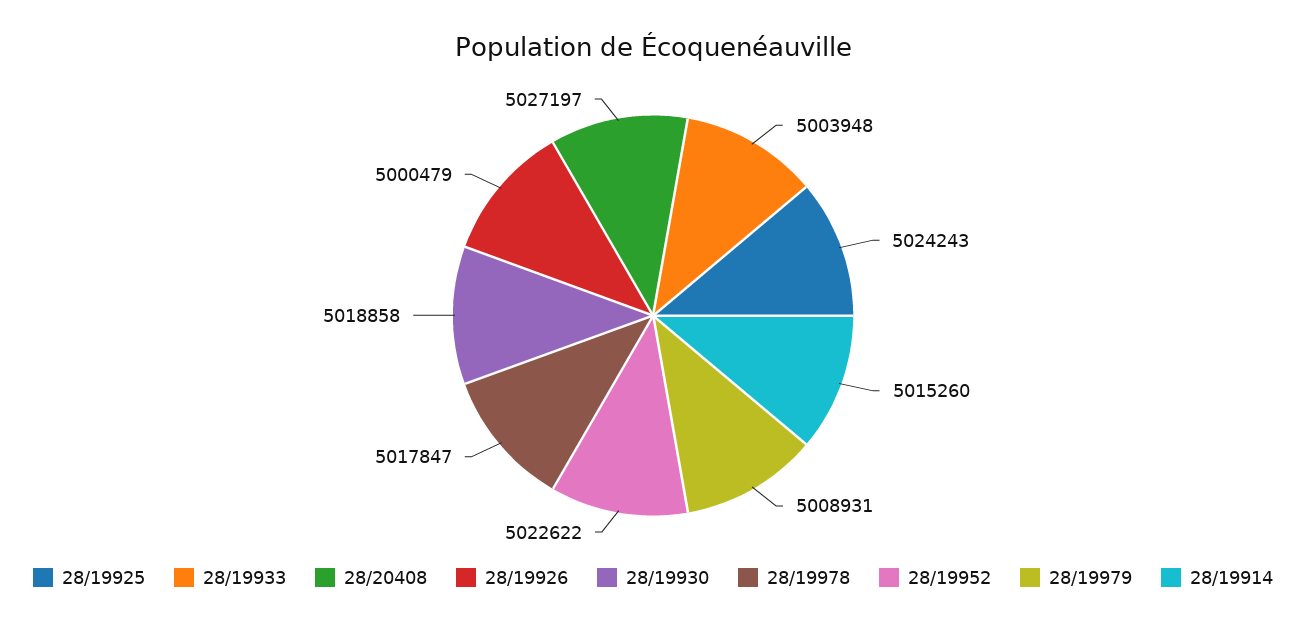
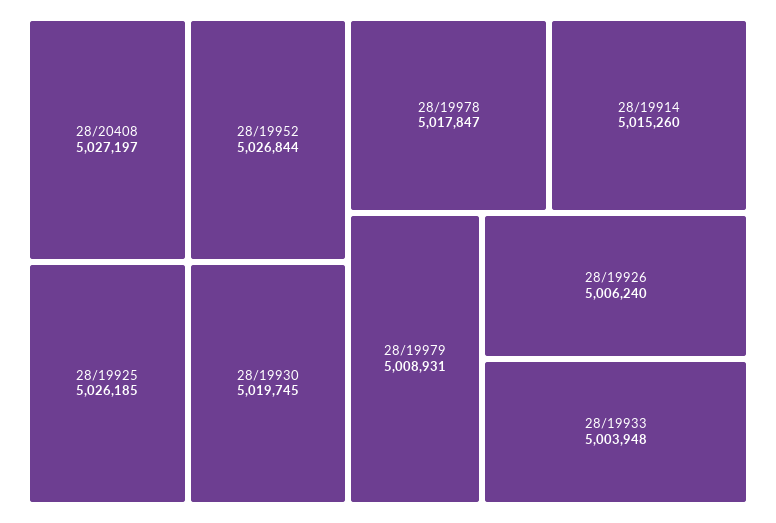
  {
-   "28/19925": 5024243,
+   "28/19925": 5026185,
    "28/19933": 5003948,
    "28/20408": 5027197,
-   "28/19926": 5000479,
+   "28/19926": 5006240,
-   "28/19930": 5018858,
+   "28/19930": 5019745,
    "28/19978": 5017847,
-   "28/19952": 5022622,
+   "28/19952": 5026844,
    "28/19979": 5008931,
    "28/19914": 5015260
  }

